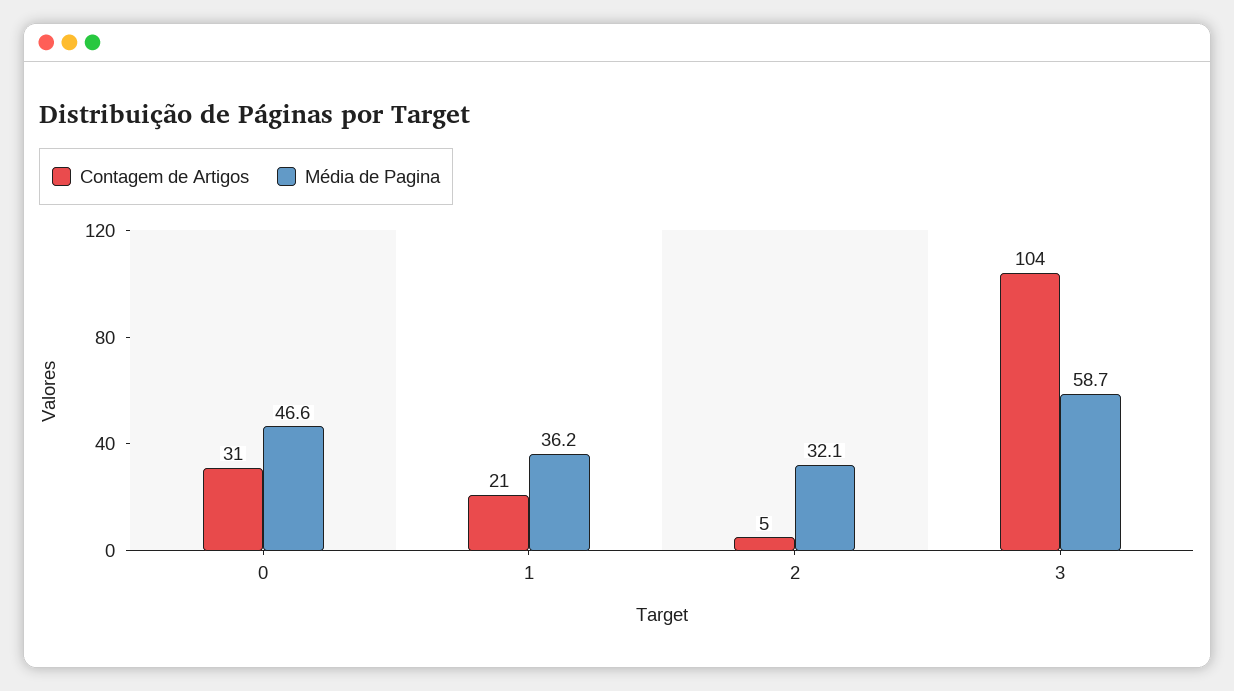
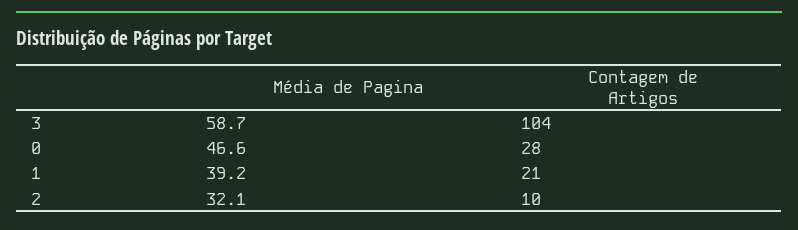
  {
    "Contagem de Artigos": {
-     "0": 31,
+     "0": 28,
      "1": 21,
-     "2": 5,
+     "2": 10,
      "3": 104
    },
    "Média de Pagina": {
      "0": 46.6,
-     "1": 36.2,
+     "1": 39.2,
      "2": 32.1,
      "3": 58.7
    }
  }

